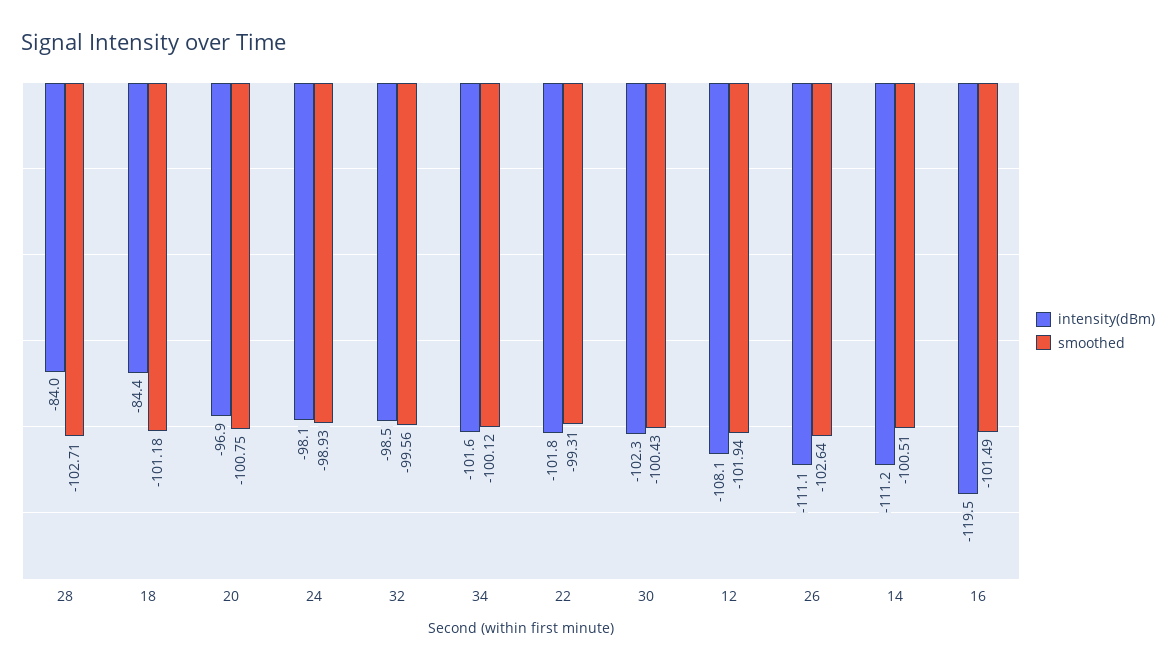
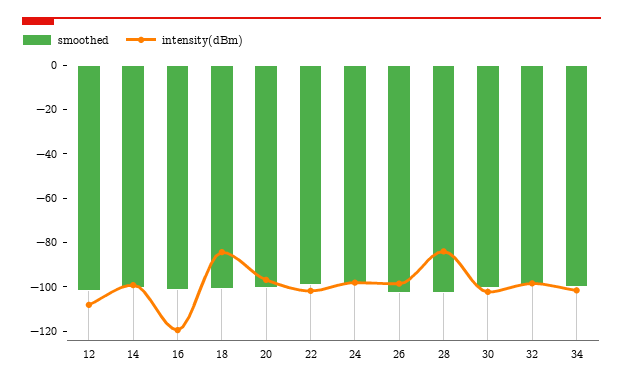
  {
    "intensity(dBm)": {
      "28": -84,
      "18": -84.4,
      "20": -96.9,
      "24": -98.1,
      "32": -98.5,
      "34": -101.6,
      "22": -101.8,
      "30": -102.3,
      "12": -108.1,
-     "26": -111.1,
+     "26": -100,
-     "14": -111.2,
+     "14": -100,
      "16": -119.5
    },
    "smoothed": {
      "28": -102.71,
      "18": -101.18,
      "20": -100.75,
      "24": -98.93,
      "32": -99.56,
      "34": -100.12,
      "22": -99.31,
      "30": -100.43,
      "12": -101.94,
      "26": -102.64,
      "14": -100.51,
      "16": -101.49
    }
  }

